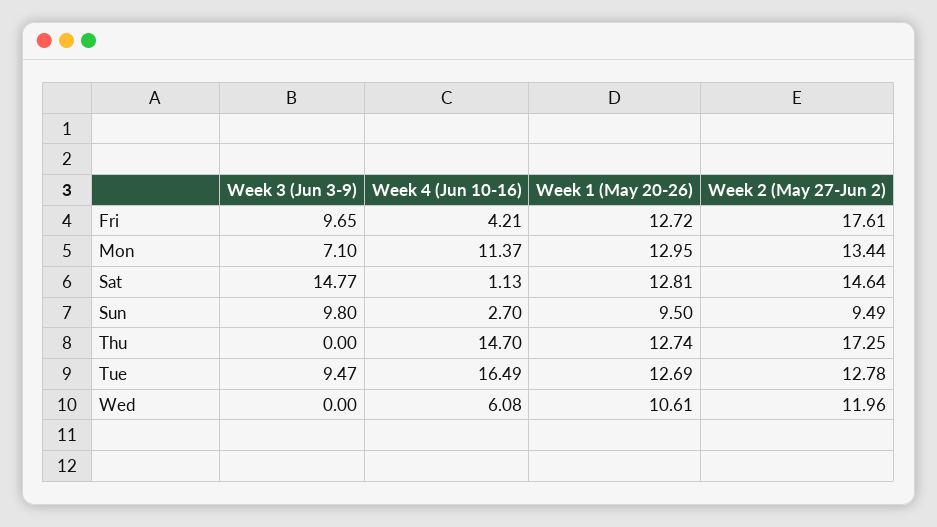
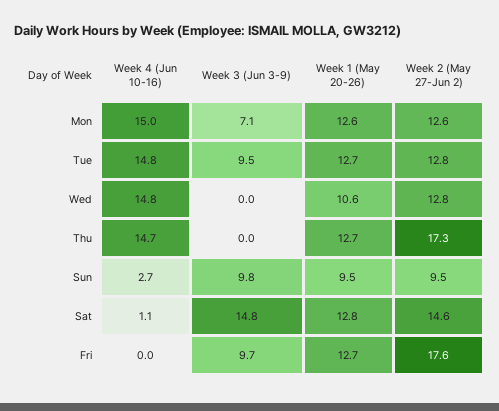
  {
    "Week 3 (Jun 3-9)": {
      "Fri": 9.65,
      "Mon": 7.1,
      "Sat": 14.77,
      "Sun": 9.8,
      "Thu": 0,
      "Tue": 9.47,
      "Wed": 0
    },
    "Week 4 (Jun 10-16)": {
-     "Fri": 4.21,
+     "Fri": 0,
-     "Mon": 11.37,
+     "Mon": 15,
      "Sat": 1.13,
      "Sun": 2.7,
      "Thu": 14.7,
-     "Tue": 16.49,
+     "Tue": 14.8,
-     "Wed": 6.08
+     "Wed": 14.8
    },
    "Week 1 (May 20-26)": {
      "Fri": 12.72,
-     "Mon": 12.95,
+     "Mon": 12.6,
      "Sat": 12.81,
      "Sun": 9.5,
      "Thu": 12.74,
      "Tue": 12.69,
      "Wed": 10.61
    },
    "Week 2 (May 27-Jun 2)": {
      "Fri": 17.61,
-     "Mon": 13.44,
+     "Mon": 12.6,
      "Sat": 14.64,
      "Sun": 9.49,
      "Thu": 17.25,
      "Tue": 12.78,
-     "Wed": 11.96
+     "Wed": 12.8
    }
  }

